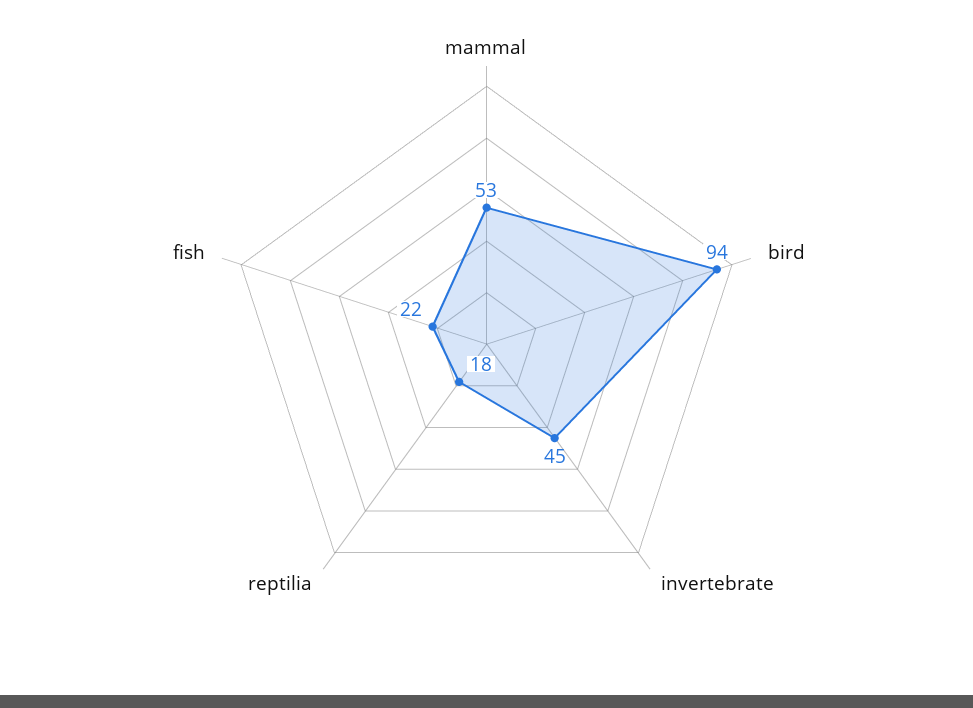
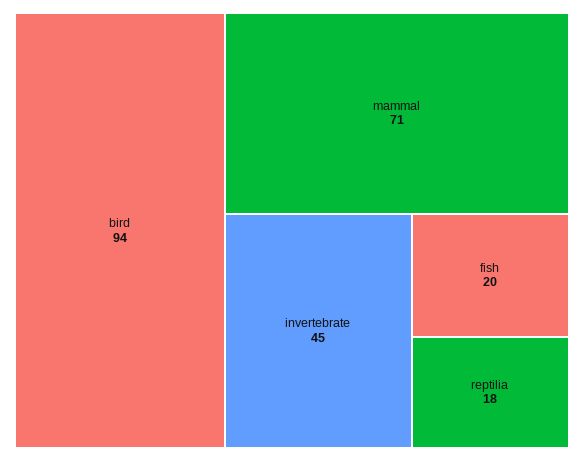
  {
-   "mammal": 53,
+   "mammal": 71,
    "bird": 94,
    "invertebrate": 45,
    "reptilia": 18,
-   "fish": 22
+   "fish": 20
  }

